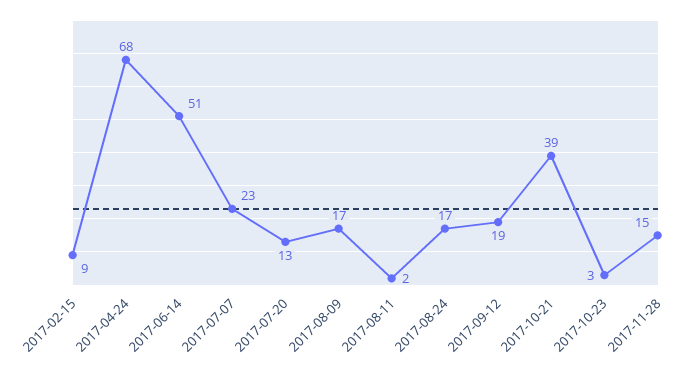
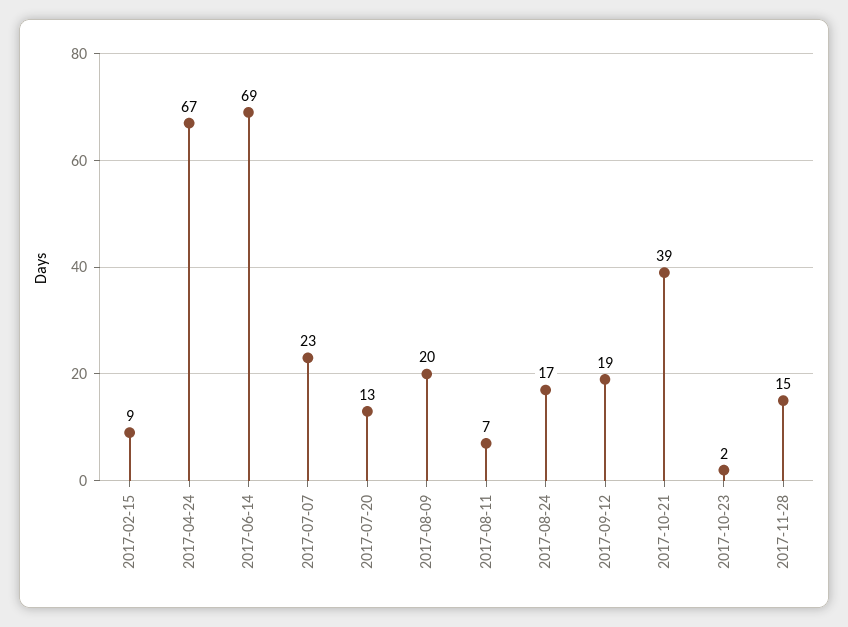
  {
    "2017-02-15": 9,
-   "2017-04-24": 68,
+   "2017-04-24": 67,
-   "2017-06-14": 51,
+   "2017-06-14": 69,
    "2017-07-07": 23,
    "2017-07-20": 13,
-   "2017-08-09": 17,
+   "2017-08-09": 20,
-   "2017-08-11": 2,
+   "2017-08-11": 7,
    "2017-08-24": 17,
    "2017-09-12": 19,
    "2017-10-21": 39,
-   "2017-10-23": 3,
+   "2017-10-23": 2,
    "2017-11-28": 15
  }

